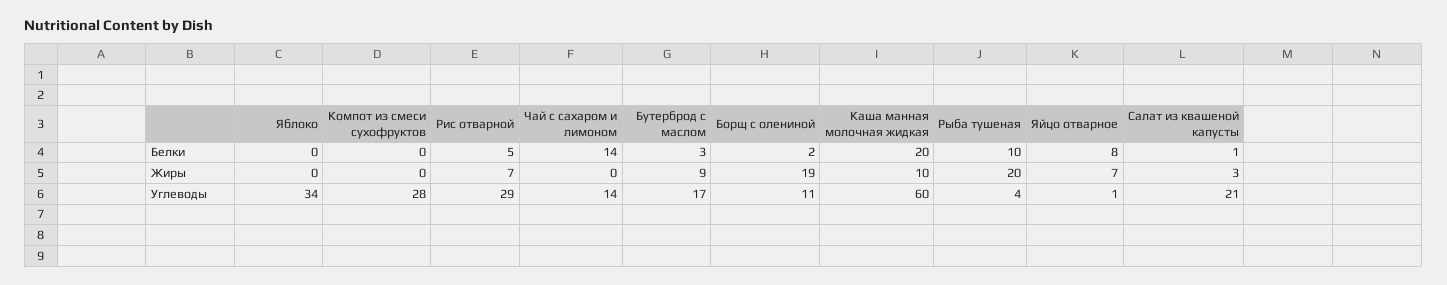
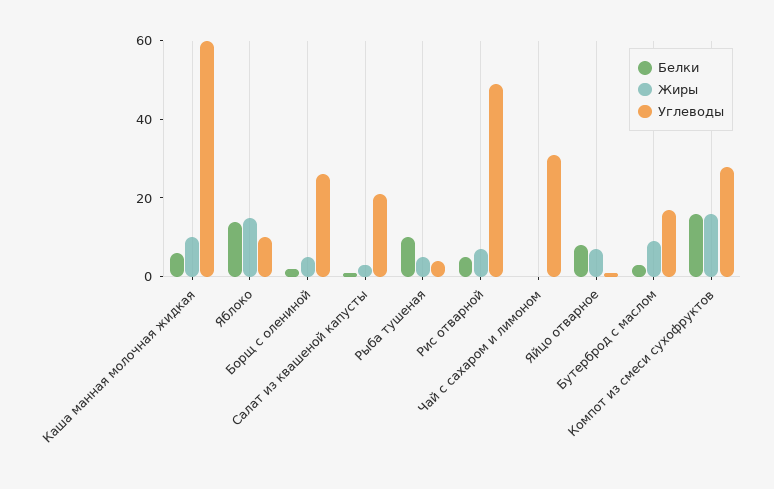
  {
    "Белки": {
-     "Яблоко": 0,
+     "Яблоко": 15,
-     "Компот из смеси сухофруктов": 0,
+     "Компот из смеси сухофруктов": 15,
      "Рис отварной": 5,
-     "Чай с сахаром и лимоном": 14,
+     "Чай с сахаром и лимоном": 0,
      "Бутерброд с маслом": 3,
      "Борщ с олениной": 2,
-     "Каша манная молочная жидкая": 20,
+     "Каша манная молочная жидкая": 5,
      "Рыба тушеная": 10,
      "Яйцо отварное": 8,
      "Салат из квашеной капусты": 1
    },
    "Жиры": {
-     "Яблоко": 0,
+     "Яблоко": 15,
-     "Компот из смеси сухофруктов": 0,
+     "Компот из смеси сухофруктов": 15,
      "Рис отварной": 7,
      "Чай с сахаром и лимоном": 0,
      "Бутерброд с маслом": 9,
-     "Борщ с олениной": 19,
+     "Борщ с олениной": 5,
      "Каша манная молочная жидкая": 10,
-     "Рыба тушеная": 20,
+     "Рыба тушеная": 5,
      "Яйцо отварное": 7,
      "Салат из квашеной капусты": 3
    },
    "Углеводы": {
-     "Яблоко": 34,
+     "Яблоко": 10,
      "Компот из смеси сухофруктов": 28,
-     "Рис отварной": 29,
+     "Рис отварной": 50,
-     "Чай с сахаром и лимоном": 14,
+     "Чай с сахаром и лимоном": 30,
      "Бутерброд с маслом": 17,
-     "Борщ с олениной": 11,
+     "Борщ с олениной": 25,
      "Каша манная молочная жидкая": 60,
      "Рыба тушеная": 4,
      "Яйцо отварное": 1,
      "Салат из квашеной капусты": 21
    }
  }

